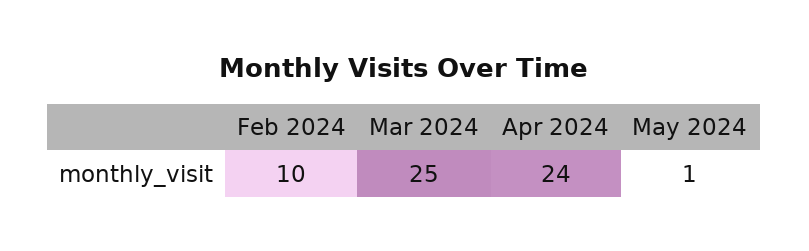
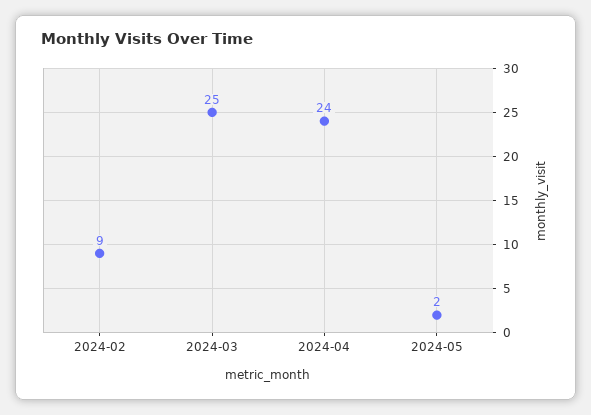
  {
-   "Feb 2024": 10,
+   "Feb 2024": 9,
    "Mar 2024": 25,
    "Apr 2024": 24,
-   "May 2024": 1
+   "May 2024": 2
  }

